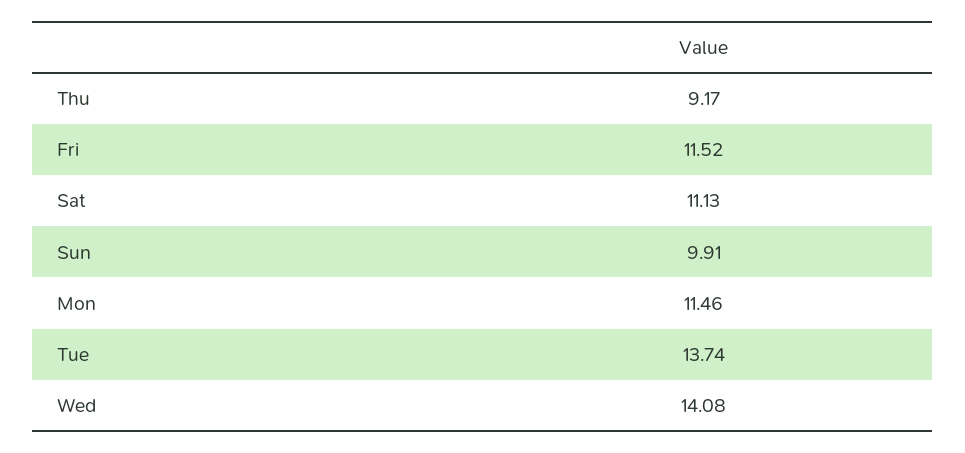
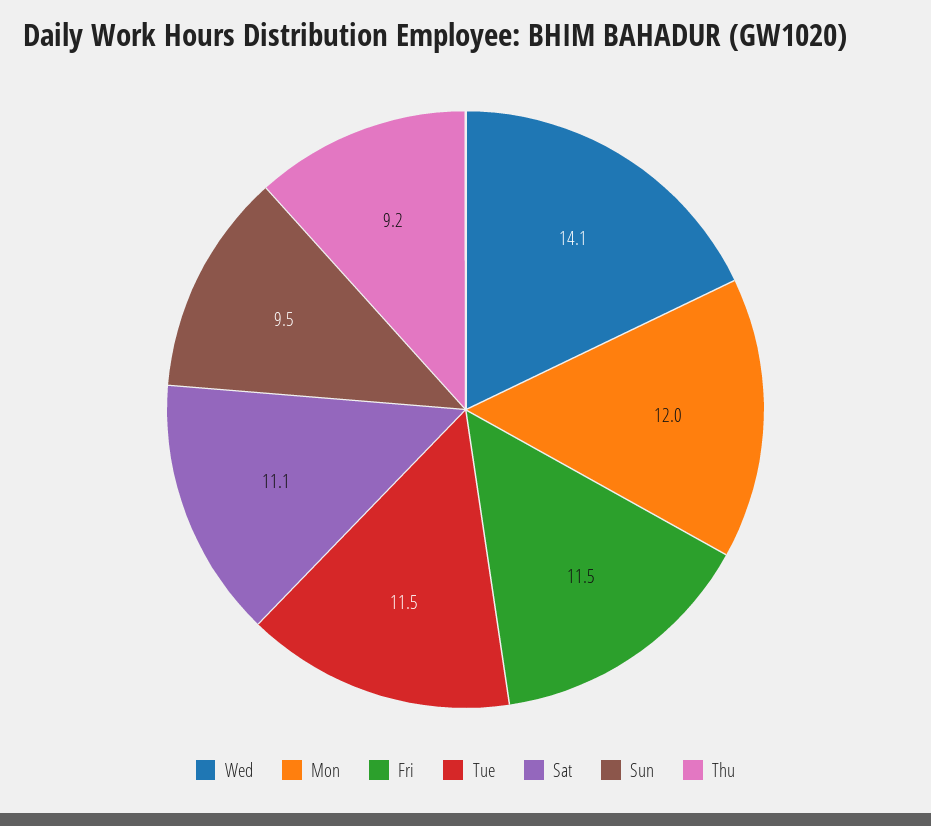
  {
    "Thu": 9.17,
    "Fri": 11.52,
    "Sat": 11.13,
-   "Sun": 9.91,
+   "Sun": 9.5,
-   "Mon": 11.46,
+   "Mon": 12,
-   "Tue": 13.74,
+   "Tue": 11.5,
    "Wed": 14.08
  }

